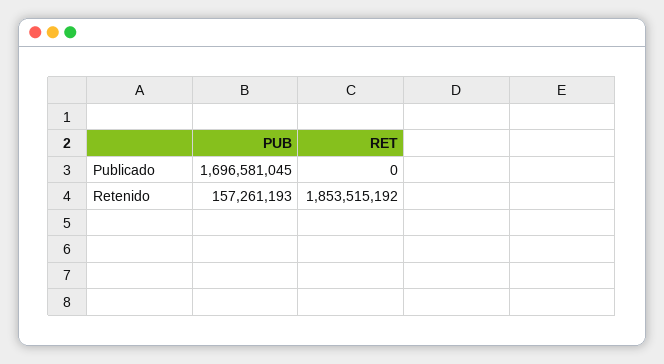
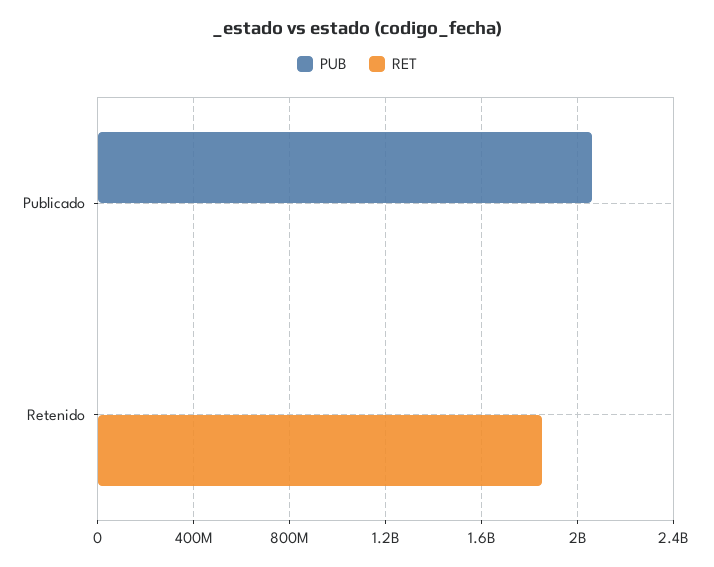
  {
    "PUB": {
-     "Publicado": 1696581045,
+     "Publicado": 2050000000,
-     "Retenido": 157261193
+     "Retenido": 0
    },
    "RET": {
      "Publicado": 0,
      "Retenido": 1853515192
    }
  }

